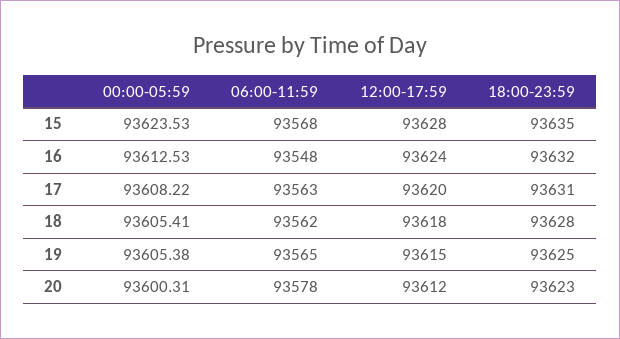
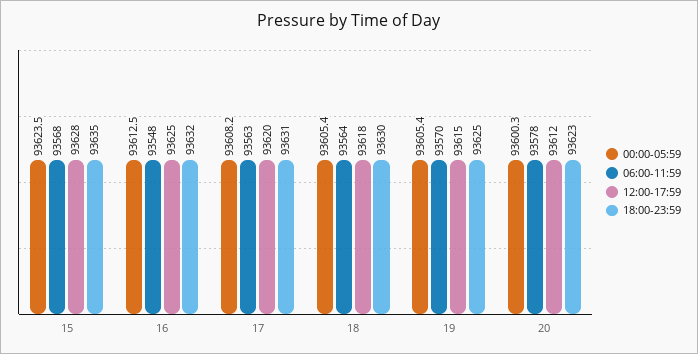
  {
    "00:00-05:59": {
      "15": 93623.53,
      "16": 93612.53,
      "17": 93608.22,
      "18": 93605.41,
      "19": 93605.38,
      "20": 93600.31
    },
    "06:00-11:59": {
      "15": 93568,
      "16": 93548,
      "17": 93563,
-     "18": 93562,
+     "18": 93564,
-     "19": 93565,
+     "19": 93570,
      "20": 93578
    },
    "12:00-17:59": {
      "15": 93628,
-     "16": 93624,
+     "16": 93625,
      "17": 93620,
      "18": 93618,
      "19": 93615,
      "20": 93612
    },
    "18:00-23:59": {
      "15": 93635,
      "16": 93632,
      "17": 93631,
-     "18": 93628,
+     "18": 93630,
      "19": 93625,
      "20": 93623
    }
  }

